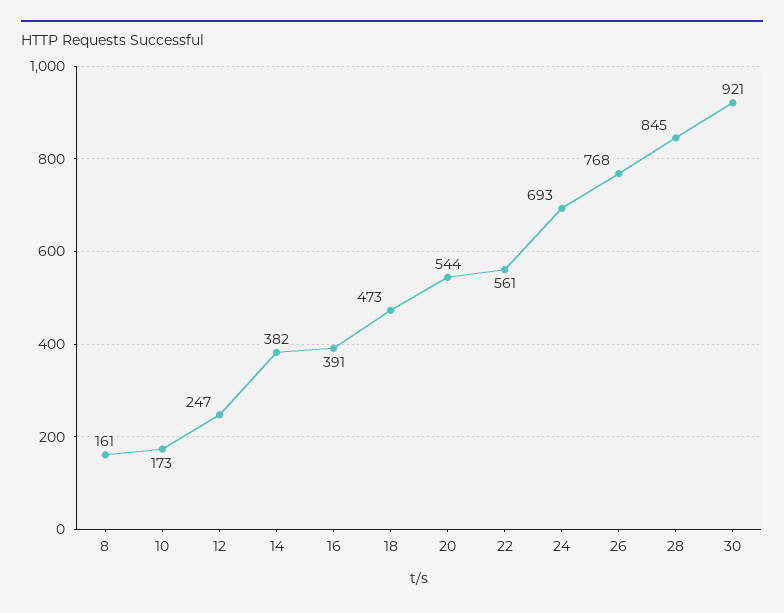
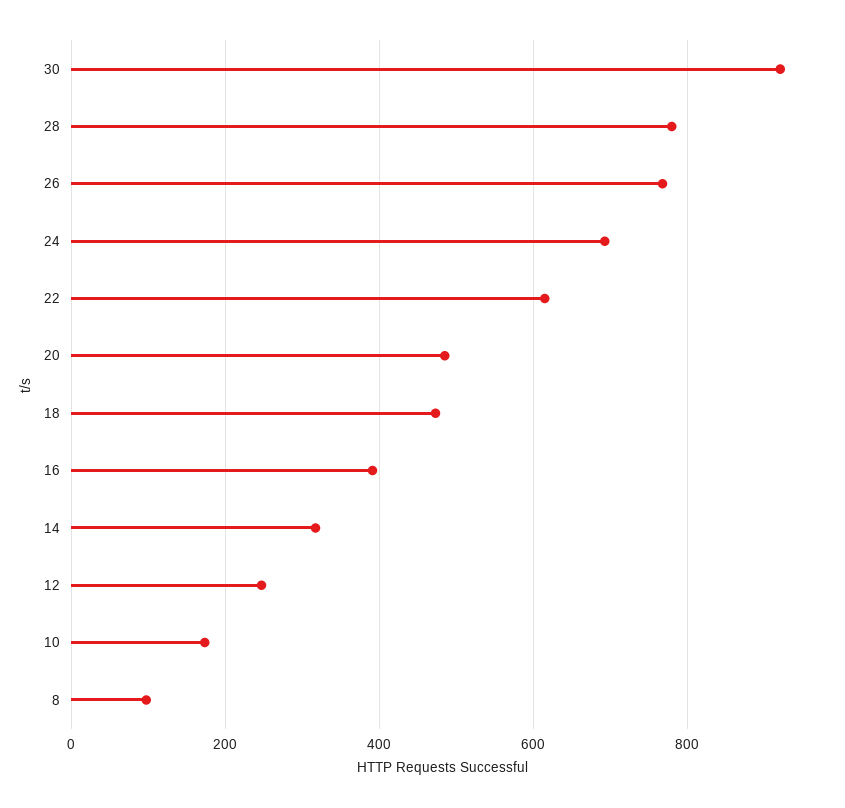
  {
-   "8": 161,
+   "8": 100,
    "10": 173,
    "12": 247,
-   "14": 382,
+   "14": 320,
    "16": 391,
    "18": 473,
-   "20": 544,
+   "20": 480,
-   "22": 561,
+   "22": 620,
    "24": 693,
    "26": 768,
-   "28": 845,
+   "28": 780,
    "30": 921
  }

